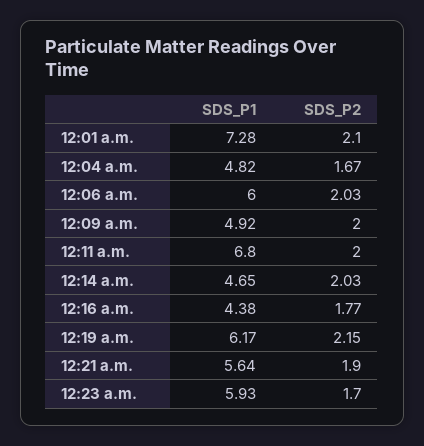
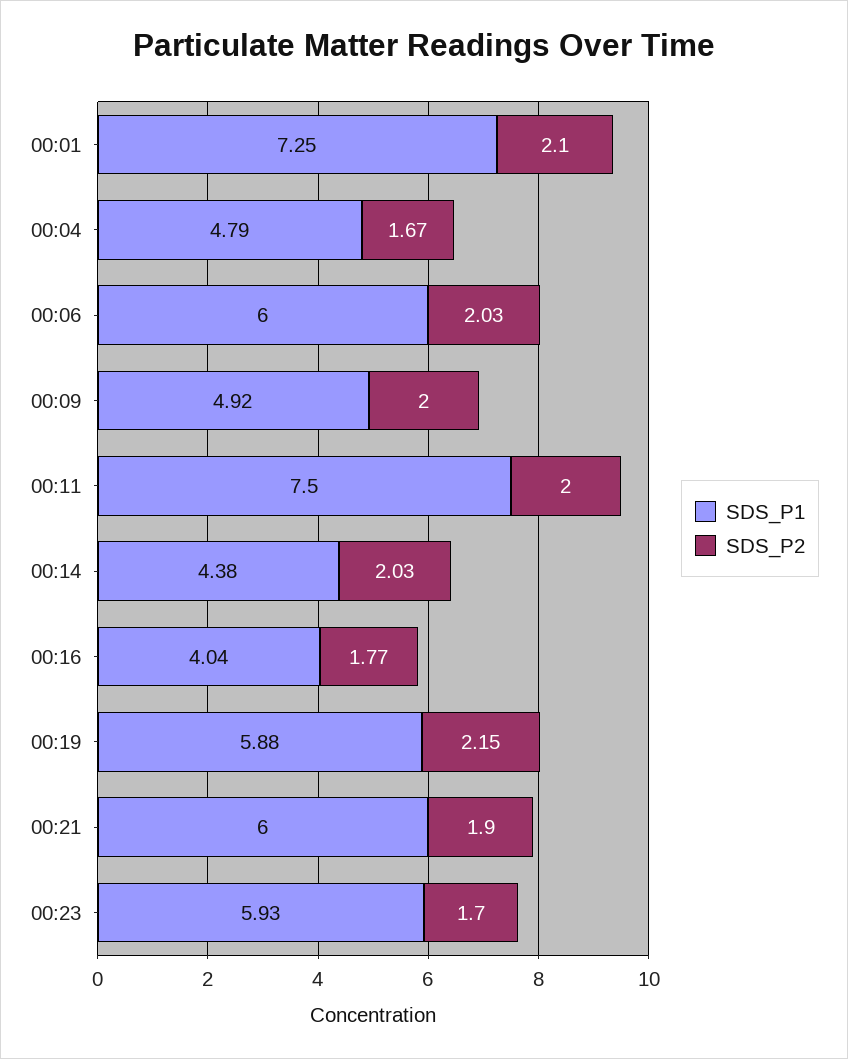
  {
    "SDS_P1": {
-     "12:01 a.m.": 7.28,
+     "12:01 a.m.": 7.25,
-     "12:04 a.m.": 4.82,
+     "12:04 a.m.": 4.79,
      "12:06 a.m.": 6,
      "12:09 a.m.": 4.92,
-     "12:11 a.m.": 6.8,
+     "12:11 a.m.": 7.5,
-     "12:14 a.m.": 4.65,
+     "12:14 a.m.": 4.38,
-     "12:16 a.m.": 4.38,
+     "12:16 a.m.": 4.04,
-     "12:19 a.m.": 6.17,
+     "12:19 a.m.": 5.88,
-     "12:21 a.m.": 5.64,
+     "12:21 a.m.": 6,
      "12:23 a.m.": 5.93
    },
    "SDS_P2": {
      "12:01 a.m.": 2.1,
      "12:04 a.m.": 1.67,
      "12:06 a.m.": 2.03,
      "12:09 a.m.": 2,
      "12:11 a.m.": 2,
      "12:14 a.m.": 2.03,
      "12:16 a.m.": 1.77,
      "12:19 a.m.": 2.15,
      "12:21 a.m.": 1.9,
      "12:23 a.m.": 1.7
    }
  }

